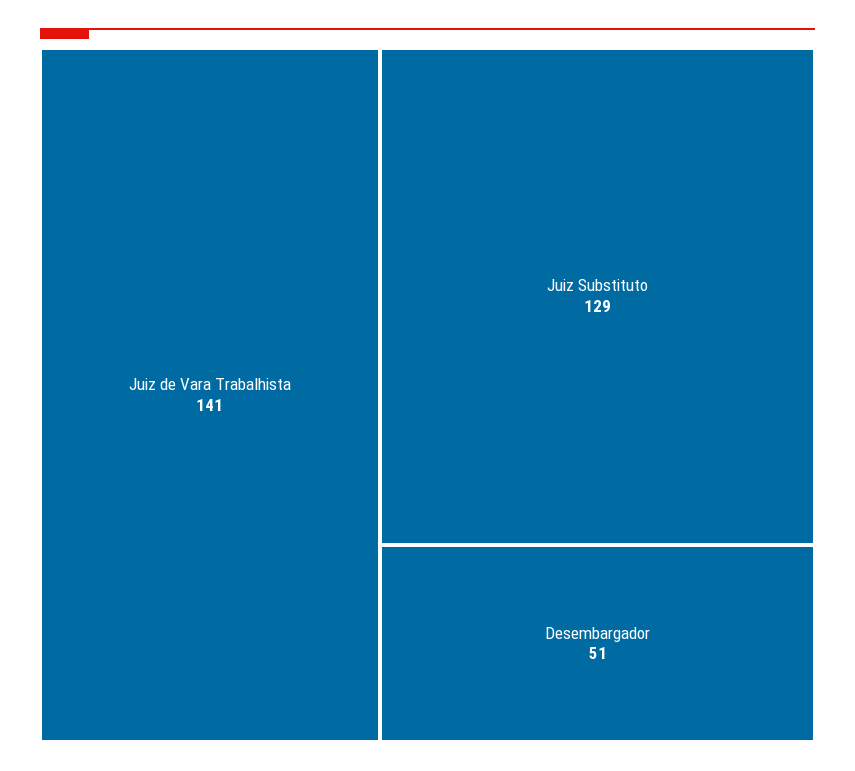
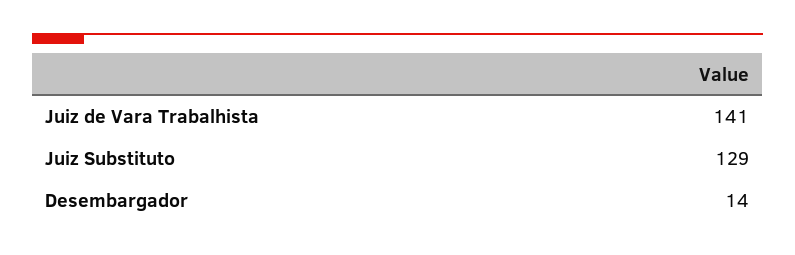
  {
    "Juiz de Vara Trabalhista": 141,
    "Juiz Substituto": 129,
-   "Desembargador": 51
+   "Desembargador": 14
  }

